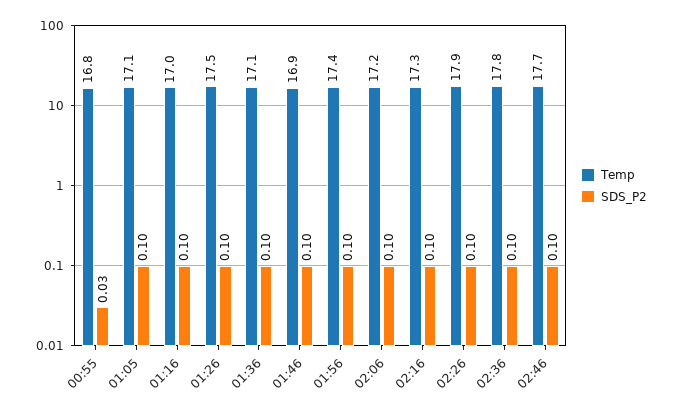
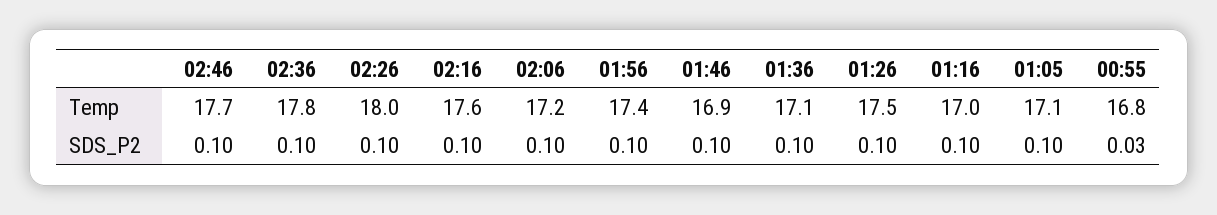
  {
    "Temp": {
      "00:55": 16.8,
      "01:05": 17.1,
      "01:16": 17,
      "01:26": 17.5,
      "01:36": 17.1,
      "01:46": 16.9,
      "01:56": 17.4,
      "02:06": 17.2,
-     "02:16": 17.3,
+     "02:16": 17.6,
-     "02:26": 17.9,
+     "02:26": 18,
      "02:36": 17.8,
      "02:46": 17.7
    },
    "SDS_P2": {
      "00:55": 0.03,
      "01:05": 0.1,
      "01:16": 0.1,
      "01:26": 0.1,
      "01:36": 0.1,
      "01:46": 0.1,
      "01:56": 0.1,
      "02:06": 0.1,
      "02:16": 0.1,
      "02:26": 0.1,
      "02:36": 0.1,
      "02:46": 0.1
    }
  }

